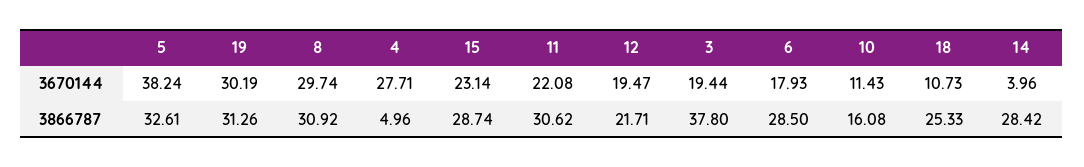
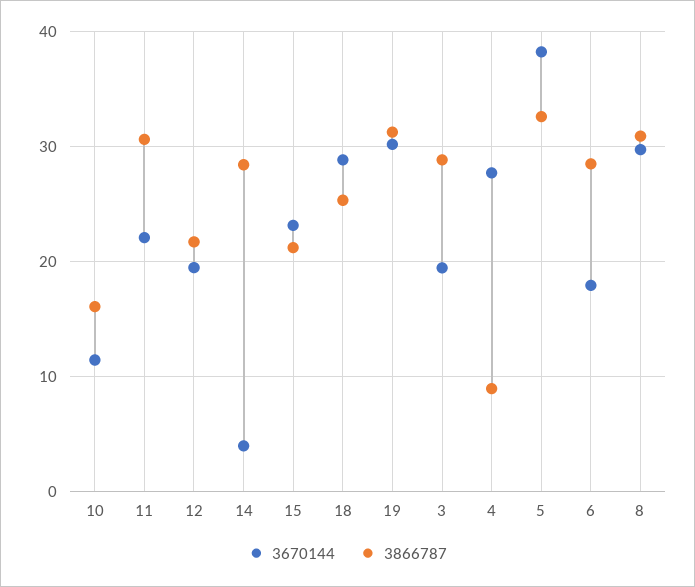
  {
    "3670144": {
      "5": 38.24,
      "19": 30.19,
      "8": 29.74,
      "4": 27.71,
      "15": 23.14,
      "11": 22.08,
      "12": 19.47,
      "3": 19.44,
      "6": 17.93,
      "10": 11.43,
-     "18": 10.73,
+     "18": 29,
      "14": 3.96
    },
    "3866787": {
      "5": 32.61,
      "19": 31.26,
      "8": 30.92,
-     "4": 4.96,
+     "4": 9,
-     "15": 28.74,
+     "15": 21,
      "11": 30.62,
      "12": 21.71,
-     "3": 37.8,
+     "3": 29,
      "6": 28.5,
      "10": 16.08,
      "18": 25.33,
      "14": 28.42
    }
  }

